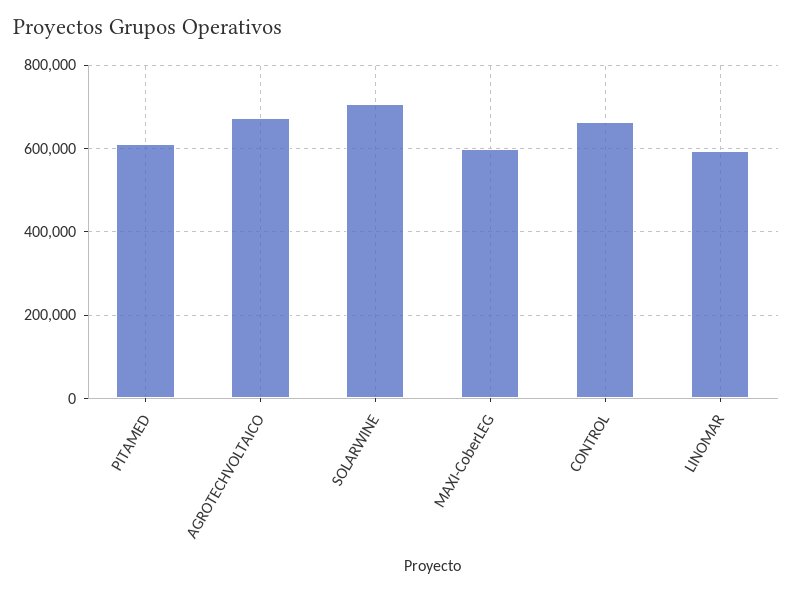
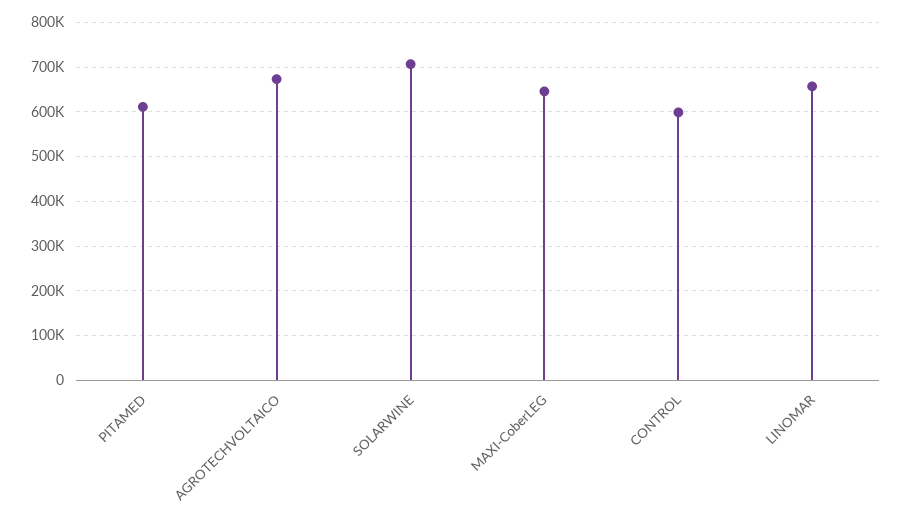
  {
    "PITAMED": 620000,
    "AGROTECHVOLTAICO": 680000,
    "SOLARWINE": 700000,
-   "MAXI-CoberLEG": 600000,
+   "MAXI-CoberLEG": 640000,
-   "CONTROL": 660000,
+   "CONTROL": 600000,
-   "LINOMAR": 600000
+   "LINOMAR": 660000
  }

